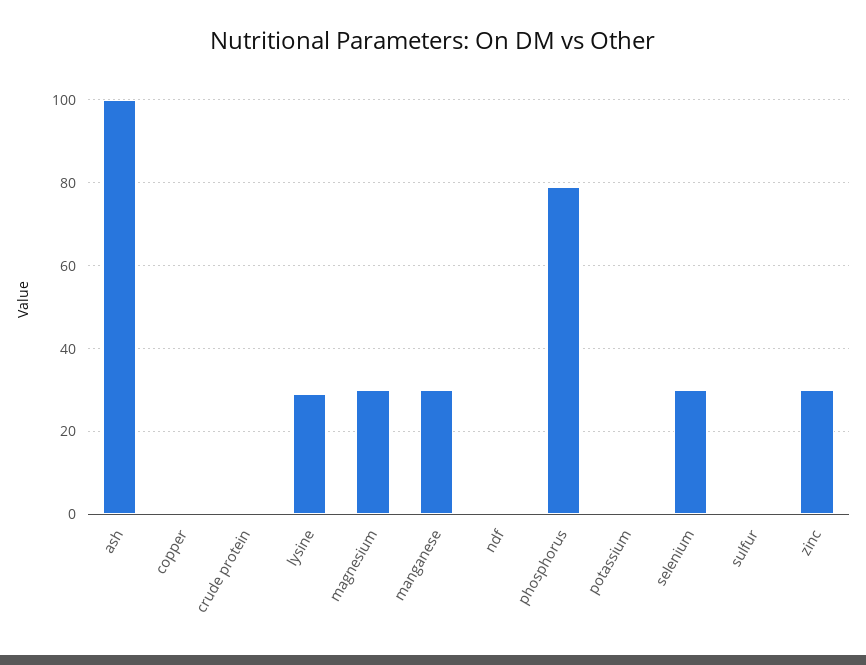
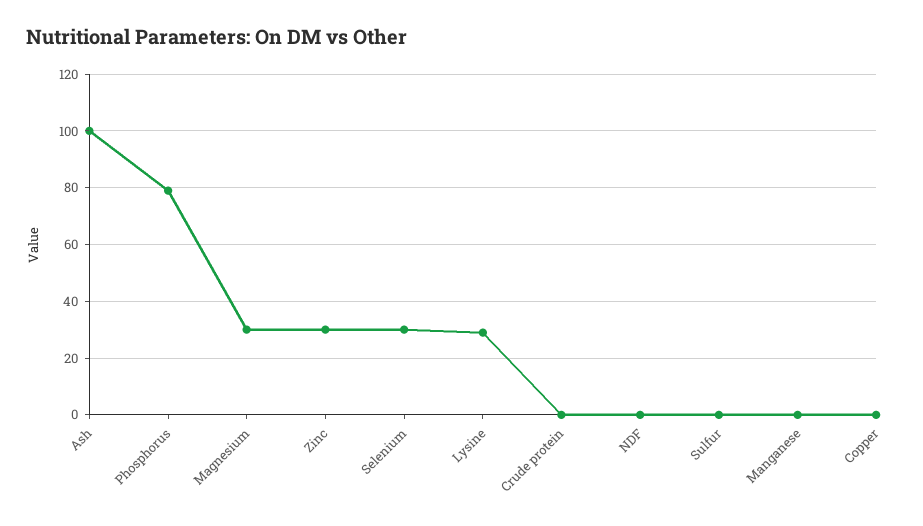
  {
    "ash": 100,
    "copper": 0,
    "crude protein": 0,
    "lysine": 30,
    "magnesium": 30,
-   "manganese": 30,
+   "manganese": 0,
    "ndf": 0,
    "phosphorus": 80,
-   "potassium": 0,
    "selenium": 30,
    "sulfur": 0,
    "zinc": 30
  }

